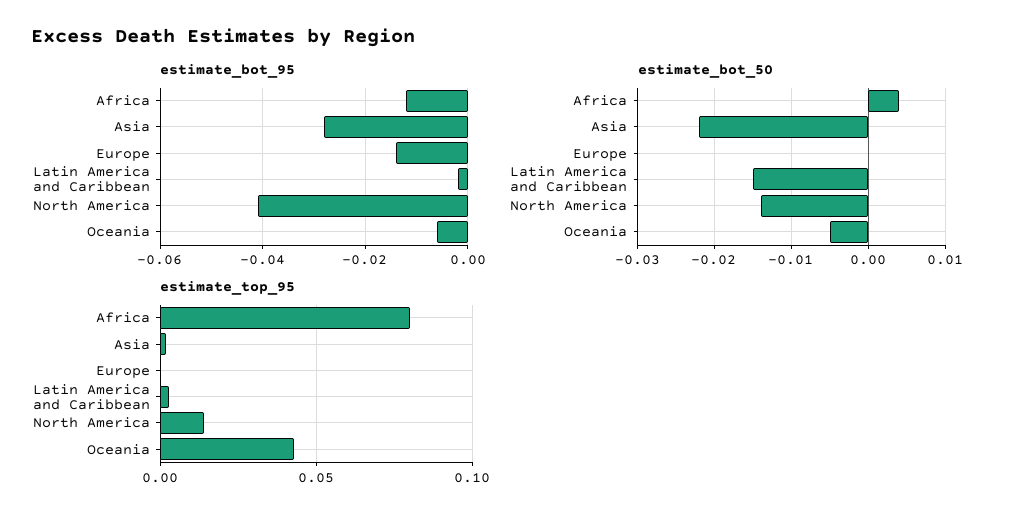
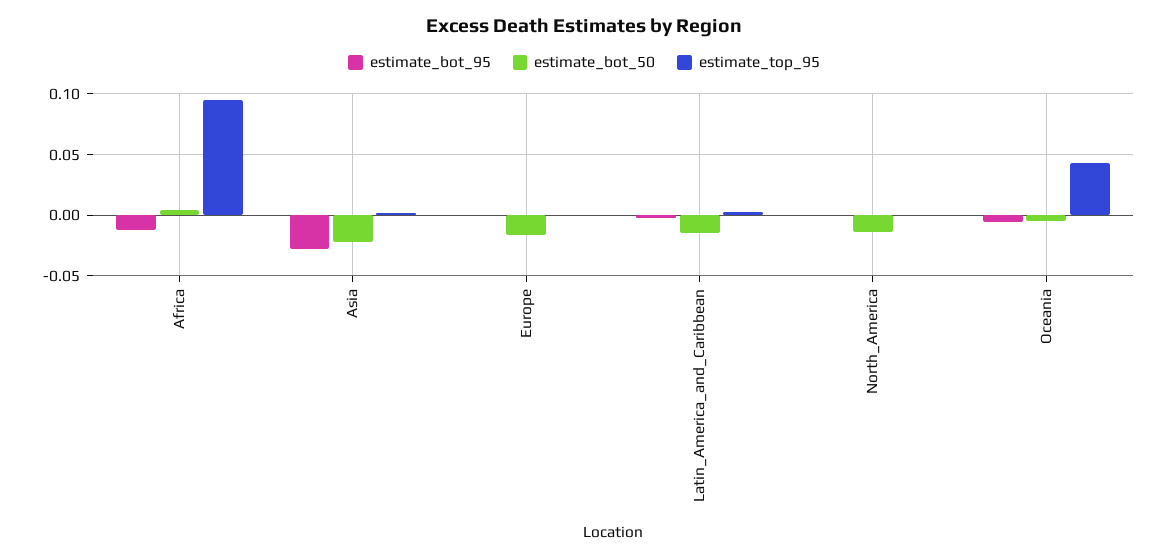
  {
    "estimate_bot_95": {
      "Africa": -0.01,
      "Asia": -0.03,
-     "Europe": -0.015,
+     "Europe": 0,
      "Latin America and Caribbean": 0,
-     "North America": -0.04,
+     "North America": 0,
      "Oceania": -0.005
    },
    "estimate_bot_50": {
      "Africa": 0.004,
      "Asia": -0.022,
-     "Europe": 0,
+     "Europe": -0.015,
      "Latin America and Caribbean": -0.015,
      "North America": -0.014,
      "Oceania": -0.005
    },
    "estimate_top_95": {
-     "Africa": 0.08,
+     "Africa": 0.095,
      "Asia": 0,
      "Europe": 0,
      "Latin America and Caribbean": 0.005,
-     "North America": 0.015,
+     "North America": 0,
      "Oceania": 0.045
    }
  }

